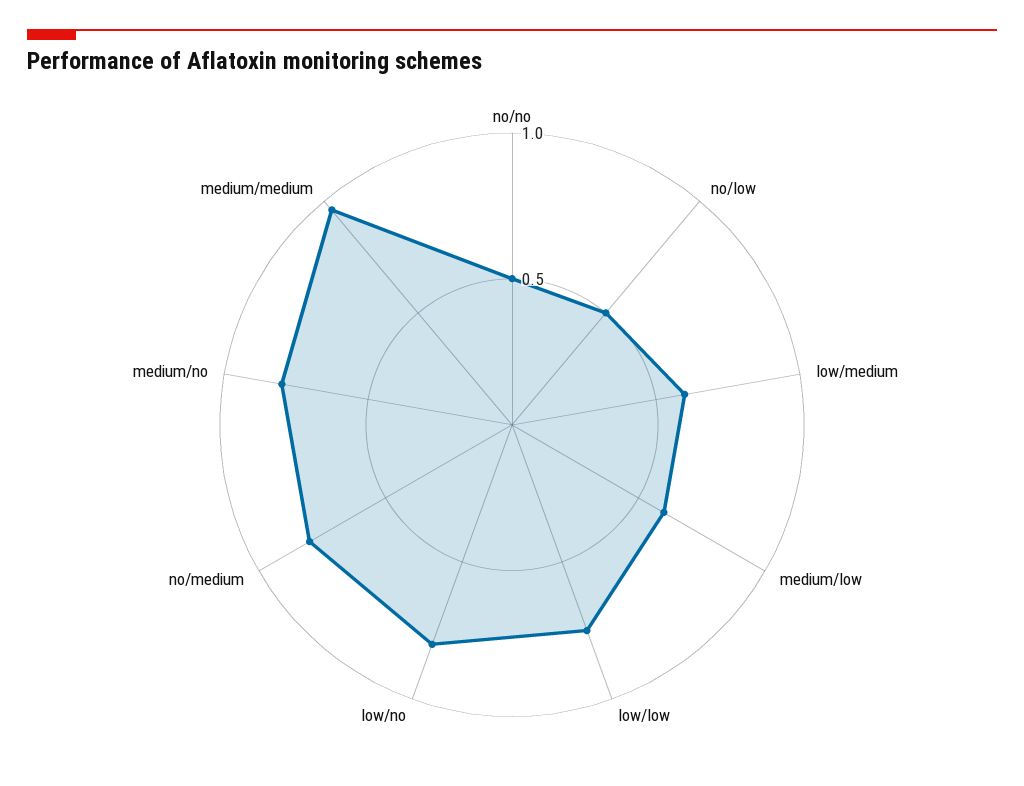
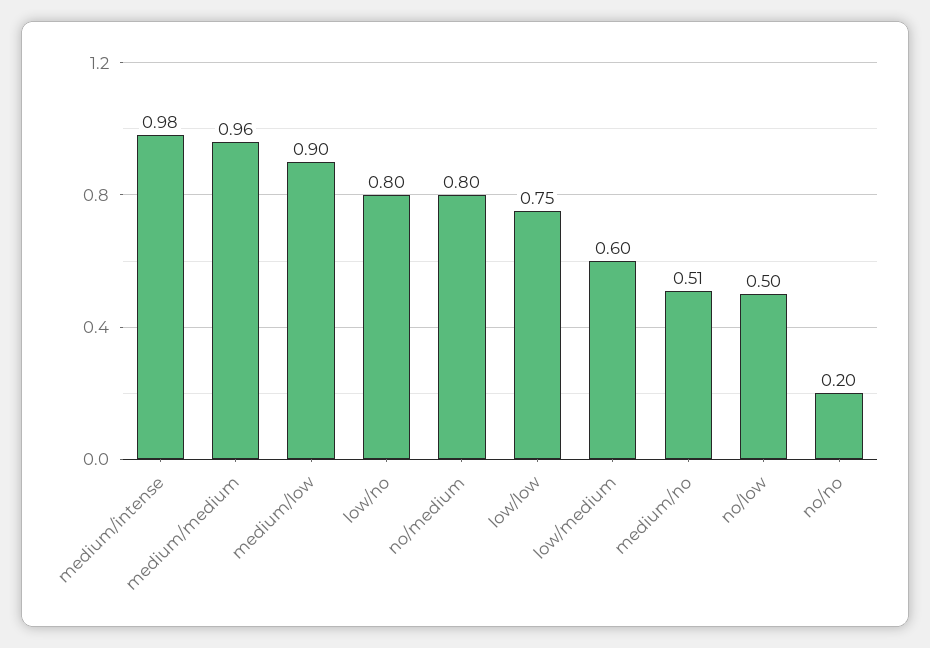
  {
-   "no/no": 0.5,
+   "no/no": 0.2,
    "no/low": 0.5,
    "low/medium": 0.6,
-   "medium/low": 0.6,
+   "medium/low": 0.9,
    "low/low": 0.75,
    "low/no": 0.8,
    "no/medium": 0.8,
-   "medium/no": 0.8,
+   "medium/no": 0.51,
-   "medium/medium": 0.96
+   "medium/medium": 0.96,
+   "medium/intense": 0.98
  }

